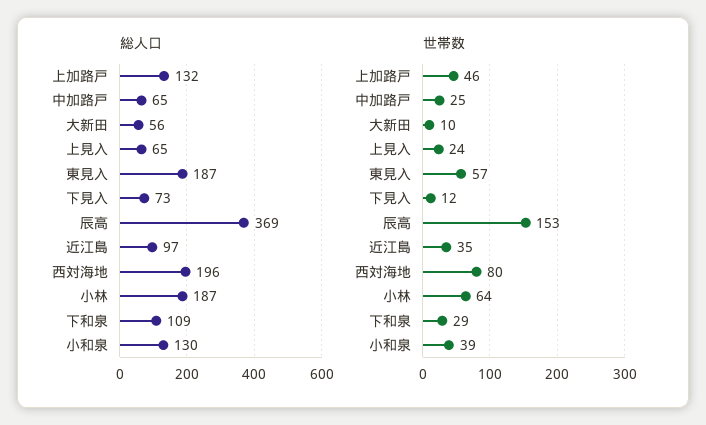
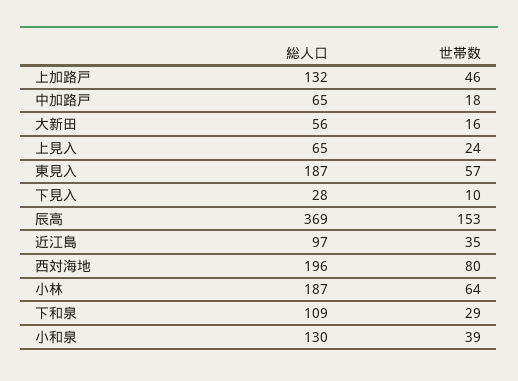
  {
    "総人口": {
      "上加路戸": 132,
      "中加路戸": 65,
      "大新田": 56,
      "上見入": 65,
      "東見入": 187,
-     "下見入": 73,
+     "下見入": 28,
      "辰高": 369,
      "近江島": 97,
      "西対海地": 196,
      "小林": 187,
      "下和泉": 109,
      "小和泉": 130
    },
    "世帯数": {
      "上加路戸": 46,
-     "中加路戸": 25,
+     "中加路戸": 18,
-     "大新田": 10,
+     "大新田": 16,
      "上見入": 24,
      "東見入": 57,
-     "下見入": 12,
+     "下見入": 10,
      "辰高": 153,
      "近江島": 35,
      "西対海地": 80,
      "小林": 64,
      "下和泉": 29,
      "小和泉": 39
    }
  }

